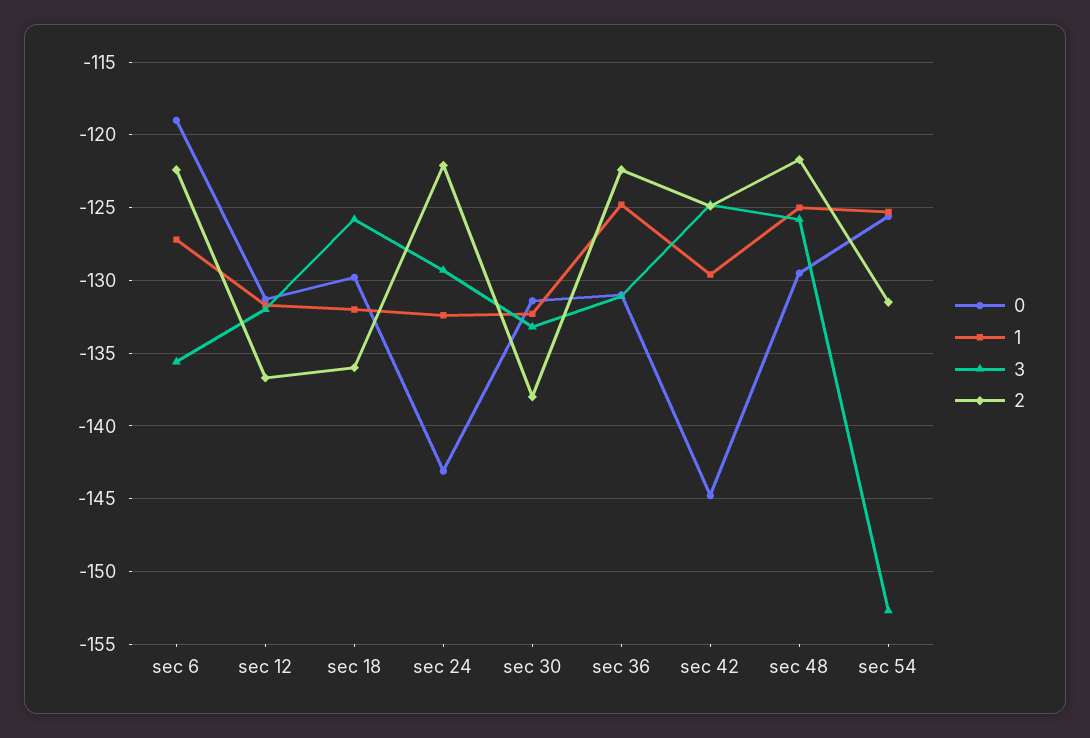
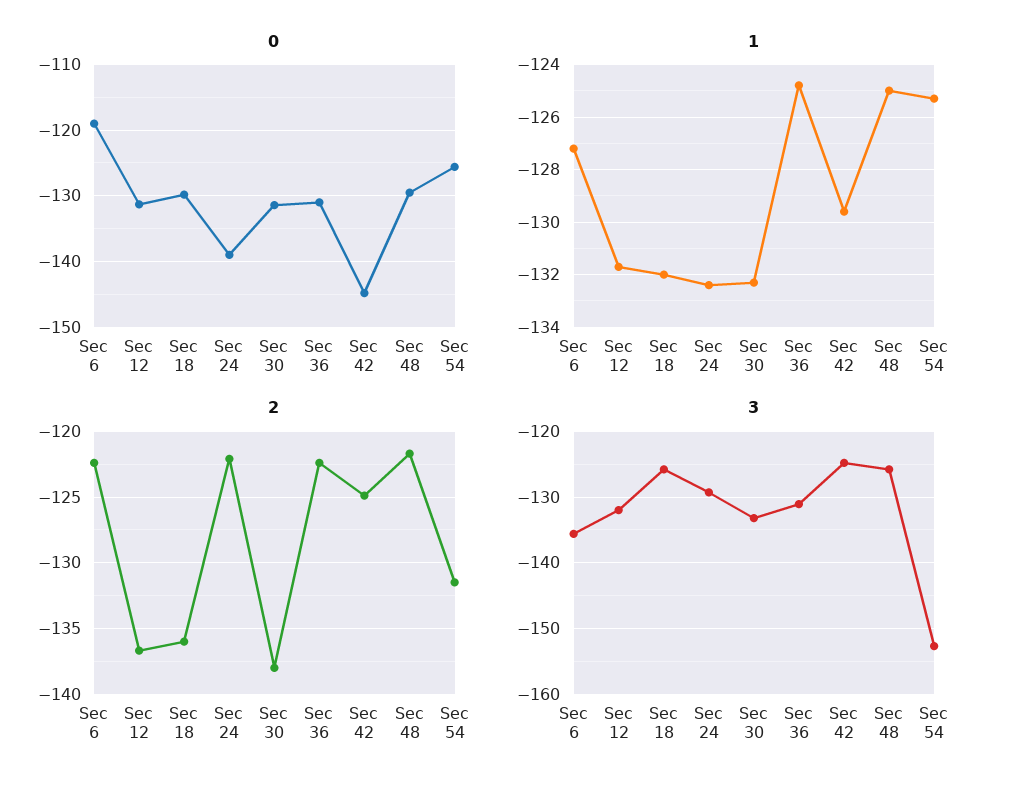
  {
    "0": {
      "sec 6": -119,
      "sec 12": -131.5,
      "sec 18": -130,
-     "sec 24": -143,
+     "sec 24": -139,
      "sec 30": -131.5,
      "sec 36": -131,
      "sec 42": -145,
      "sec 48": -129.5,
      "sec 54": -125.5
    },
    "1": {
      "sec 6": -127,
      "sec 12": -131.5,
      "sec 18": -132,
      "sec 24": -132.5,
      "sec 30": -132.5,
      "sec 36": -125,
      "sec 42": -129.5,
      "sec 48": -125,
      "sec 54": -125.5
    },
    "3": {
      "sec 6": -135.5,
      "sec 12": -132,
      "sec 18": -126,
      "sec 24": -129.5,
      "sec 30": -133,
      "sec 36": -131,
      "sec 42": -125,
      "sec 48": -126,
      "sec 54": -152.5
    },
    "2": {
      "sec 6": -122.5,
      "sec 12": -136.5,
      "sec 18": -136,
      "sec 24": -122,
      "sec 30": -138,
      "sec 36": -122.5,
      "sec 42": -125,
      "sec 48": -121.5,
      "sec 54": -131.5
    }
  }

